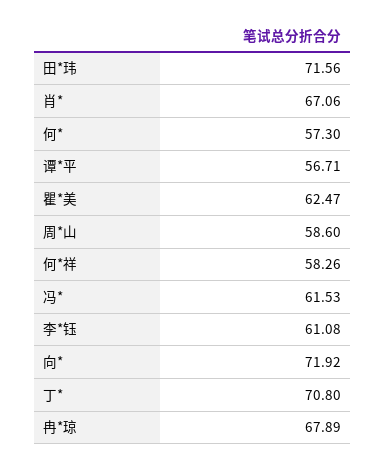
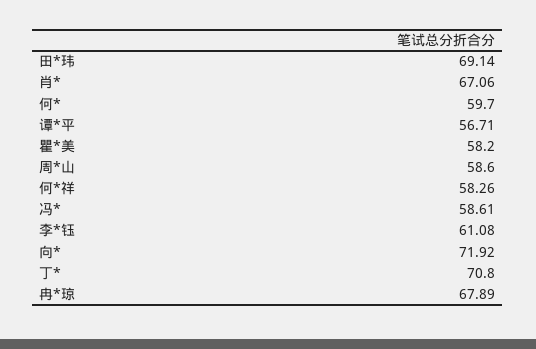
  {
-   "田*玮": 71.56,
+   "田*玮": 69.14,
    "肖*": 67.06,
-   "何*": 57.3,
+   "何*": 59.7,
    "谭*平": 56.71,
-   "瞿*美": 62.47,
+   "瞿*美": 58.2,
    "周*山": 58.6,
    "何*祥": 58.26,
-   "冯*": 61.53,
+   "冯*": 58.61,
    "李*钰": 61.08,
    "向*": 71.92,
    "丁*": 70.8,
    "冉*琼": 67.89
  }

